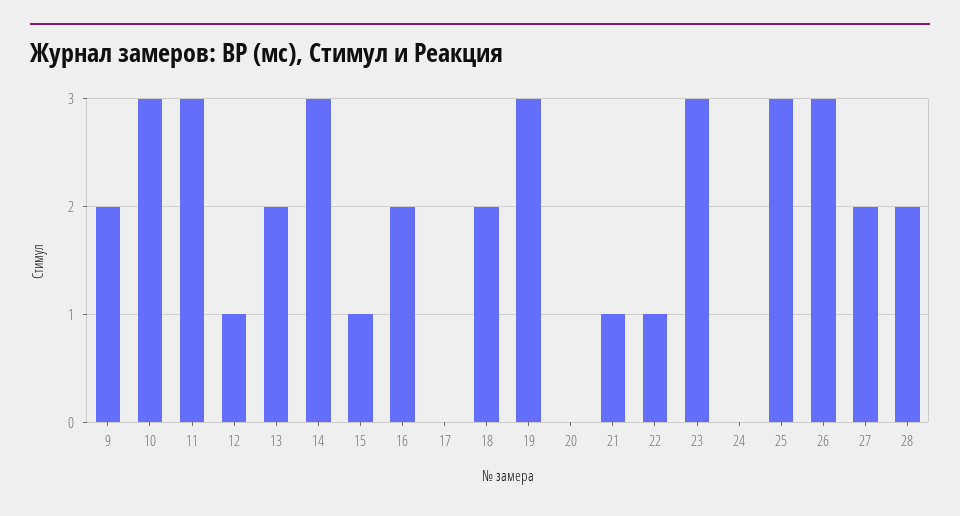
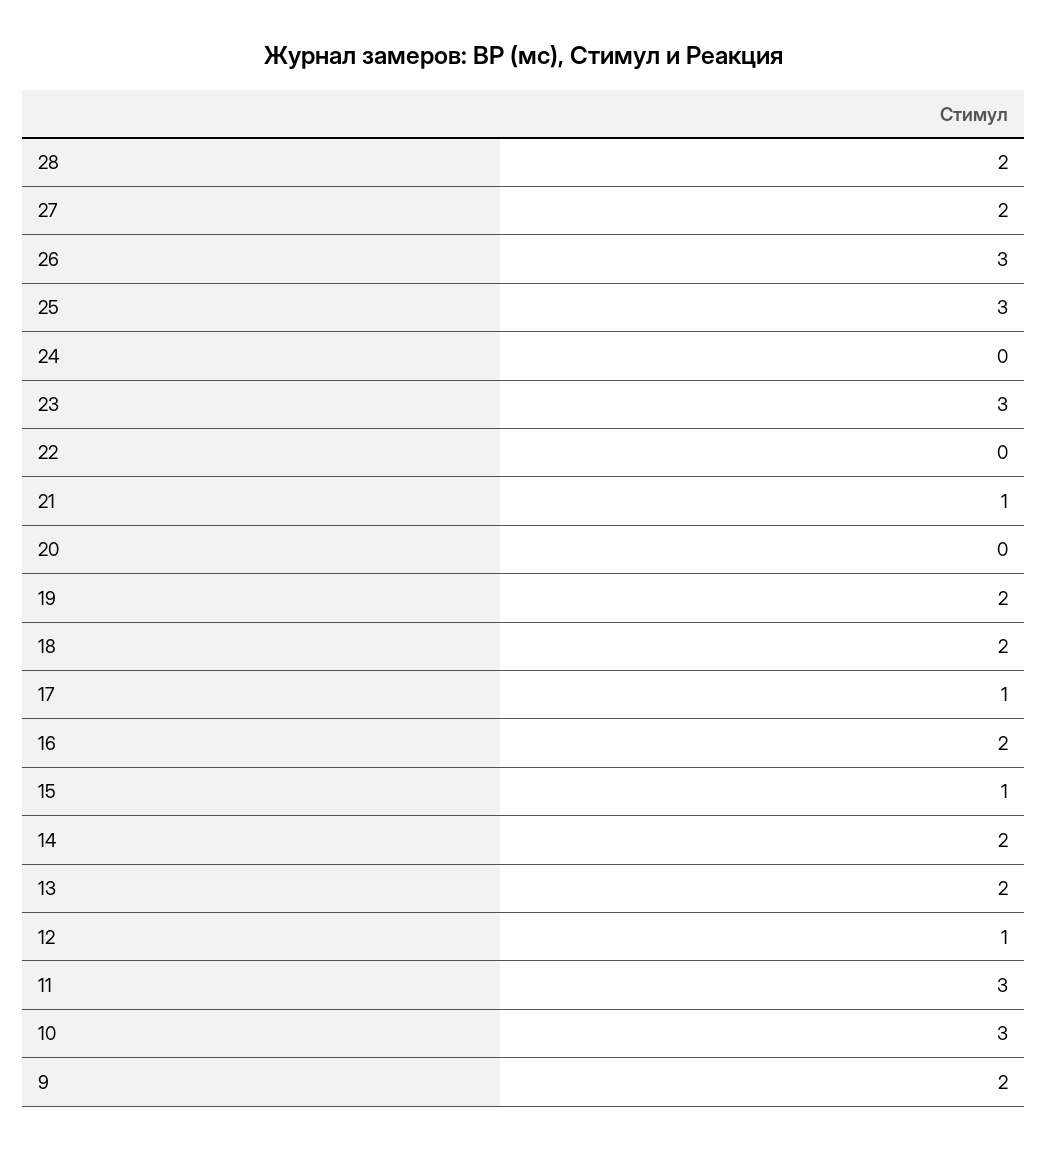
  {
    "9": 2,
    "10": 3,
    "11": 3,
    "12": 1,
    "13": 2,
-   "14": 3,
+   "14": 2,
    "15": 1,
    "16": 2,
-   "17": 0,
+   "17": 1,
    "18": 2,
-   "19": 3,
+   "19": 2,
    "20": 0,
    "21": 1,
-   "22": 1,
+   "22": 0,
    "23": 3,
    "24": 0,
    "25": 3,
    "26": 3,
    "27": 2,
    "28": 2
  }

